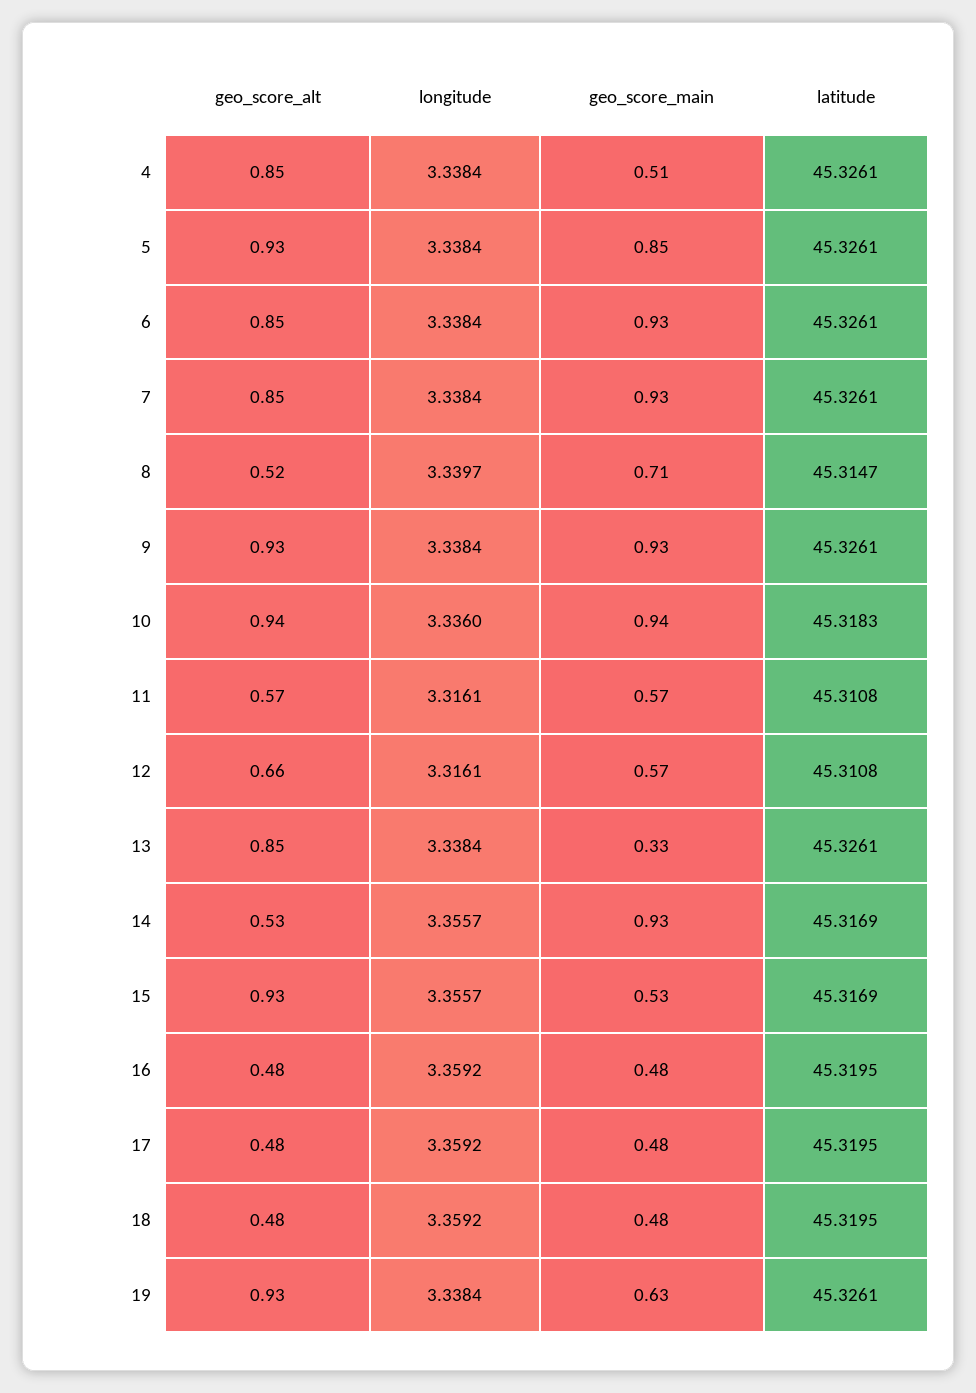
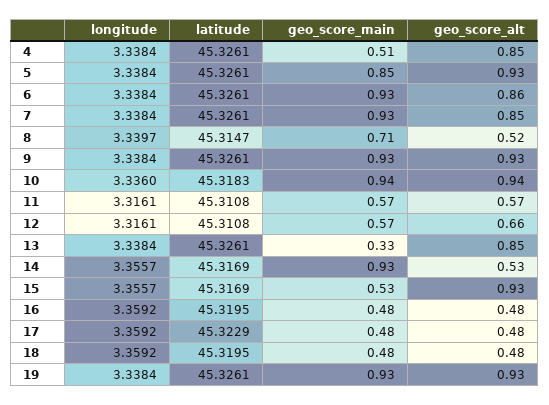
  {
    "geo_score_alt": {
      "4": 0.85,
      "5": 0.93,
-     "6": 0.85,
+     "6": 0.86,
      "7": 0.85,
      "8": 0.52,
      "9": 0.93,
      "10": 0.94,
      "11": 0.57,
      "12": 0.66,
      "13": 0.85,
      "14": 0.53,
      "15": 0.93,
      "16": 0.48,
      "17": 0.48,
      "18": 0.48,
      "19": 0.93
    },
    "longitude": {
      "4": 3.3384,
      "5": 3.3384,
      "6": 3.3384,
      "7": 3.3384,
      "8": 3.3397,
      "9": 3.3384,
      "10": 3.336,
      "11": 3.3161,
      "12": 3.3161,
      "13": 3.3384,
      "14": 3.3557,
      "15": 3.3557,
      "16": 3.3592,
      "17": 3.3592,
      "18": 3.3592,
      "19": 3.3384
    },
    "geo_score_main": {
      "4": 0.51,
      "5": 0.85,
      "6": 0.93,
      "7": 0.93,
      "8": 0.71,
      "9": 0.93,
      "10": 0.94,
      "11": 0.57,
      "12": 0.57,
      "13": 0.33,
      "14": 0.93,
      "15": 0.53,
      "16": 0.48,
      "17": 0.48,
      "18": 0.48,
-     "19": 0.63
+     "19": 0.93
    },
    "latitude": {
      "4": 45.3261,
      "5": 45.3261,
      "6": 45.3261,
      "7": 45.3261,
      "8": 45.3147,
      "9": 45.3261,
      "10": 45.3183,
      "11": 45.3108,
      "12": 45.3108,
      "13": 45.3261,
      "14": 45.3169,
      "15": 45.3169,
      "16": 45.3195,
-     "17": 45.3195,
+     "17": 45.3229,
      "18": 45.3195,
      "19": 45.3261
    }
  }

